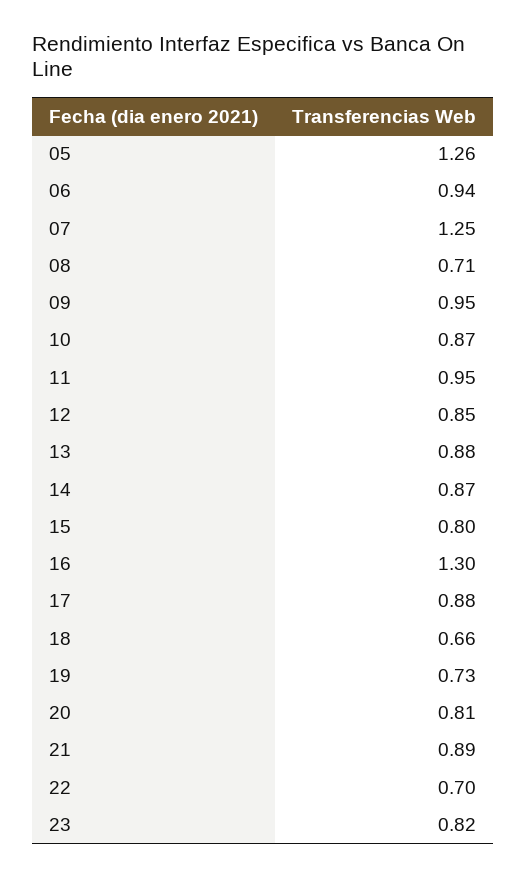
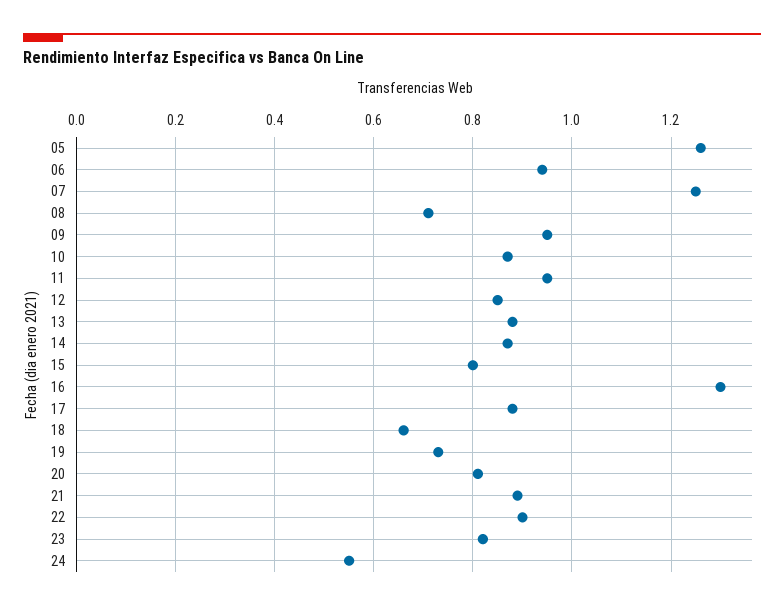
  {
    "05": 1.26,
    "06": 0.94,
    "07": 1.25,
    "08": 0.71,
    "09": 0.95,
    "10": 0.87,
    "11": 0.95,
    "12": 0.85,
    "13": 0.88,
    "14": 0.87,
    "15": 0.8,
    "16": 1.3,
    "17": 0.88,
    "18": 0.66,
    "19": 0.73,
    "20": 0.81,
    "21": 0.89,
-   "22": 0.7,
+   "22": 0.9,
-   "23": 0.82
+   "23": 0.82,
+   "24": 0.55
  }

